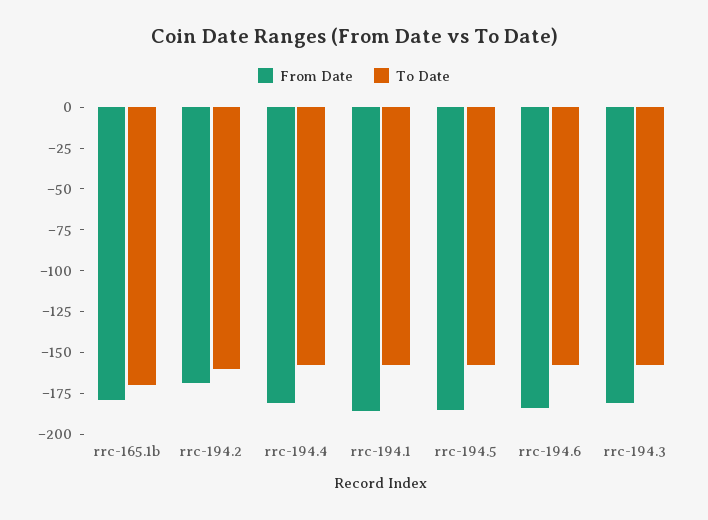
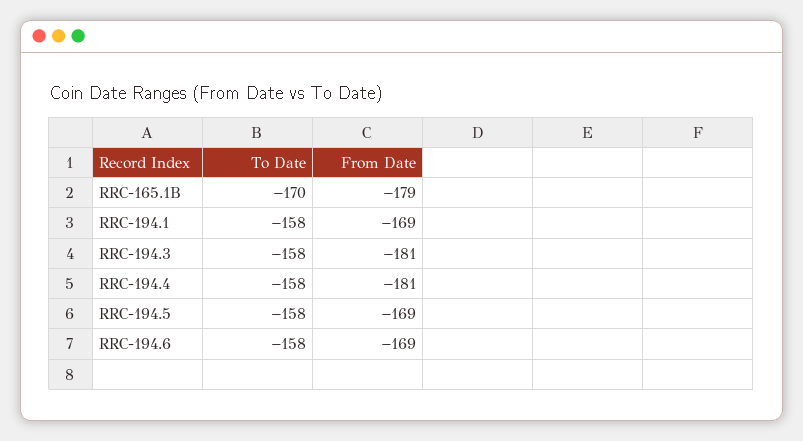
  {
    "From Date": {
      "rrc-165.1b": -179,
-     "rrc-194.2": -170,
      "rrc-194.4": -181,
-     "rrc-194.1": -185,
+     "rrc-194.1": -169,
-     "rrc-194.5": -185,
+     "rrc-194.5": -169,
-     "rrc-194.6": -185,
+     "rrc-194.6": -169,
      "rrc-194.3": -181
    },
    "To Date": {
      "rrc-165.1b": -170,
-     "rrc-194.2": -160,
      "rrc-194.4": -158,
      "rrc-194.1": -158,
      "rrc-194.5": -158,
      "rrc-194.6": -158,
      "rrc-194.3": -158
    }
  }

